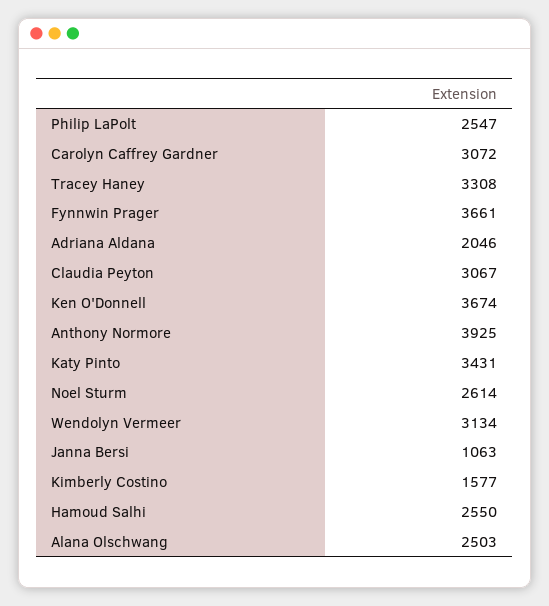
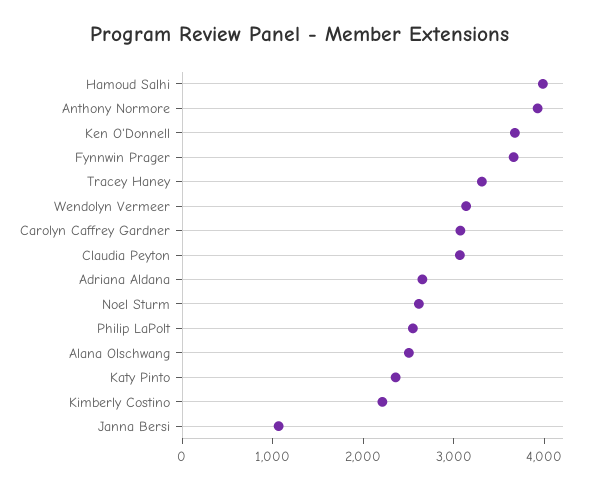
  {
    "Philip LaPolt": 2547,
    "Carolyn Caffrey Gardner": 3072,
    "Tracey Haney": 3308,
    "Fynnwin Prager": 3661,
-   "Adriana Aldana": 2046,
+   "Adriana Aldana": 2600,
    "Claudia Peyton": 3067,
    "Ken O'Donnell": 3674,
    "Anthony Normore": 3925,
-   "Katy Pinto": 3431,
+   "Katy Pinto": 2400,
    "Noel Sturm": 2614,
    "Wendolyn Vermeer": 3134,
    "Janna Bersi": 1063,
-   "Kimberly Costino": 1577,
+   "Kimberly Costino": 2200,
-   "Hamoud Salhi": 2550,
+   "Hamoud Salhi": 4000,
    "Alana Olschwang": 2503
  }

